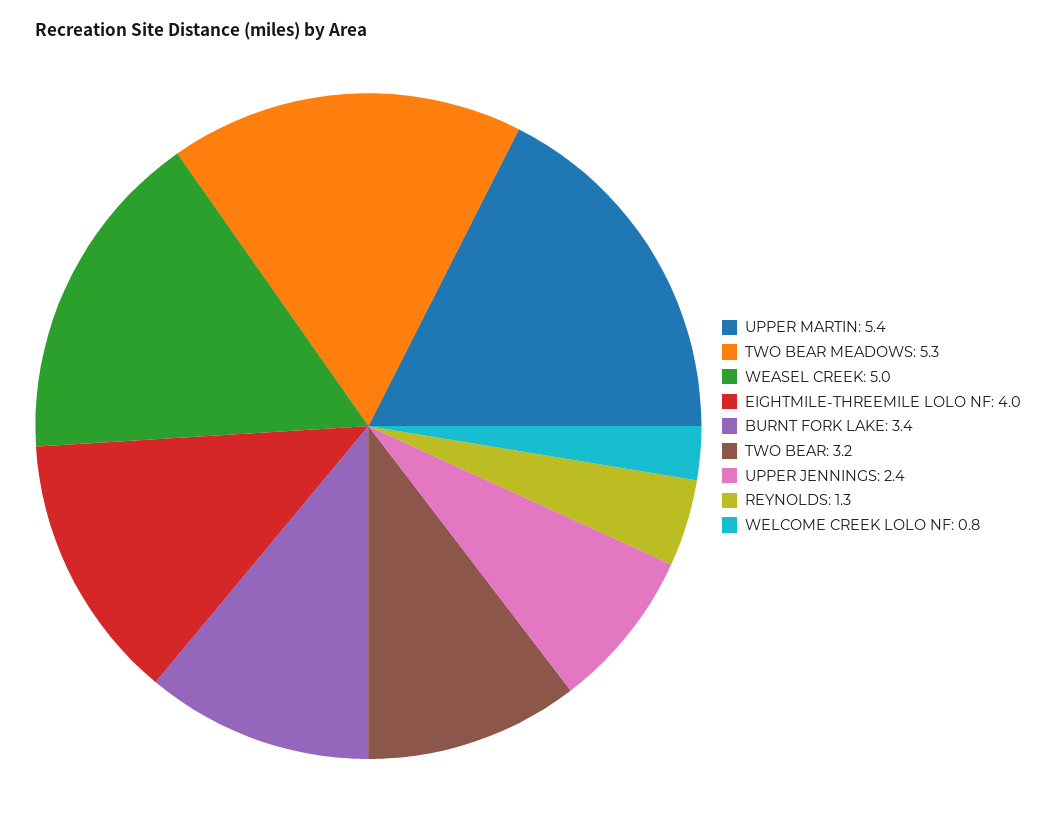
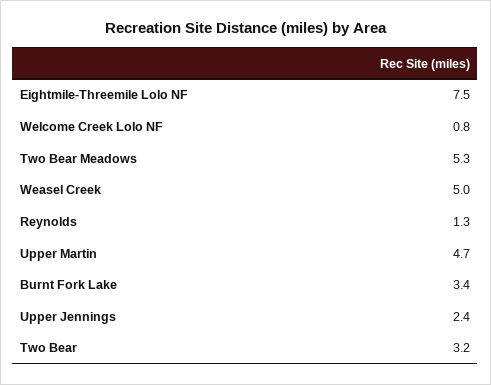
  {
-   "UPPER MARTIN": 5.4,
+   "UPPER MARTIN": 4.7,
    "TWO BEAR MEADOWS": 5.3,
    "WEASEL CREEK": 5,
-   "EIGHTMILE-THREEMILE LOLO NF": 4,
+   "EIGHTMILE-THREEMILE LOLO NF": 7.5,
    "BURNT FORK LAKE": 3.4,
    "TWO BEAR": 3.2,
    "UPPER JENNINGS": 2.4,
    "REYNOLDS": 1.3,
    "WELCOME CREEK LOLO NF": 0.8
  }

